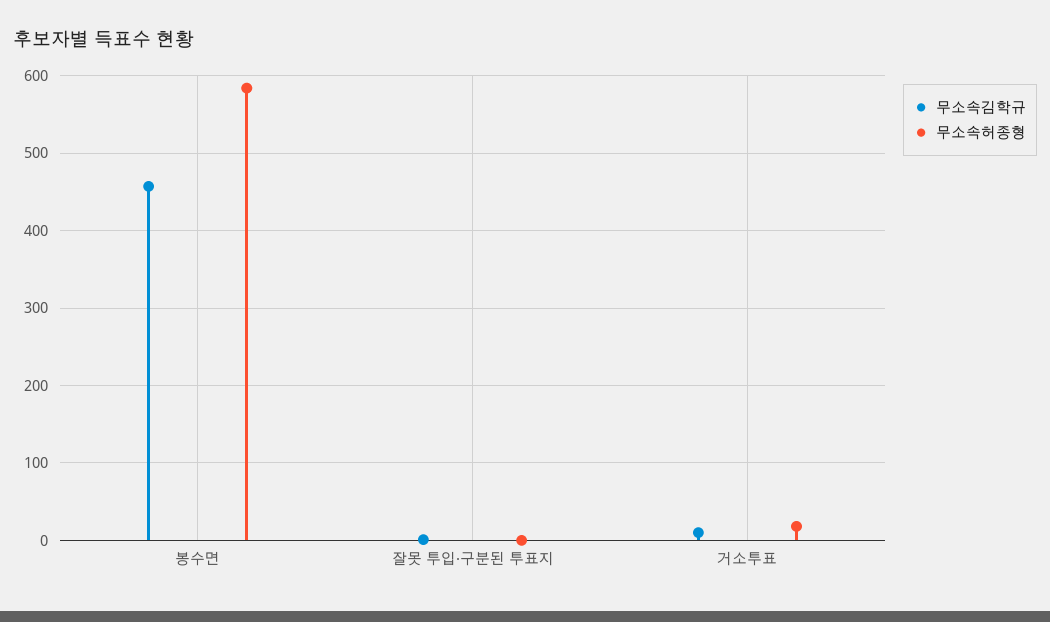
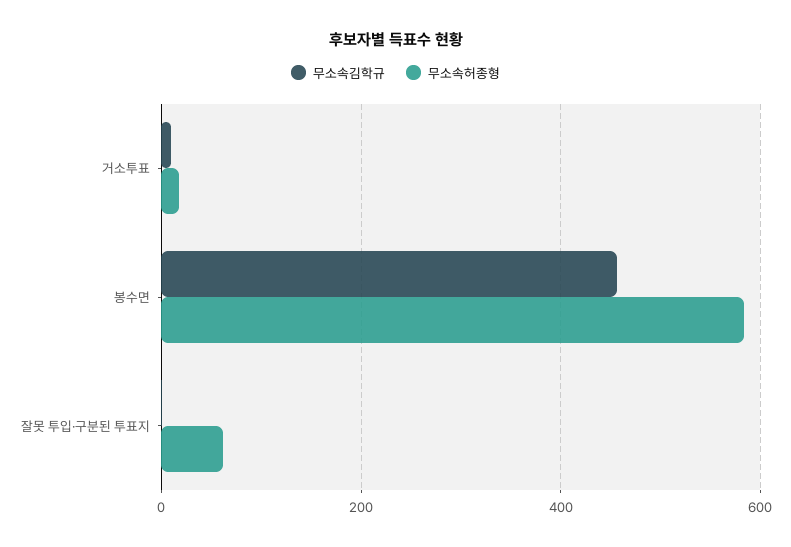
  {
    "무소속김학규": {
      "봉수면": 460,
      "잘못 투입·구분된 투표지": 0,
      "거소투표": 10
    },
    "무소속허종형": {
      "봉수면": 580,
-     "잘못 투입·구분된 투표지": 0,
+     "잘못 투입·구분된 투표지": 60,
      "거소투표": 20
    }
  }

